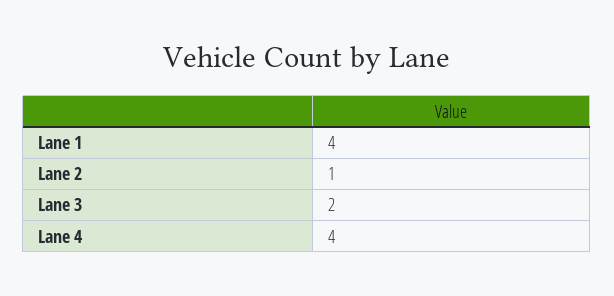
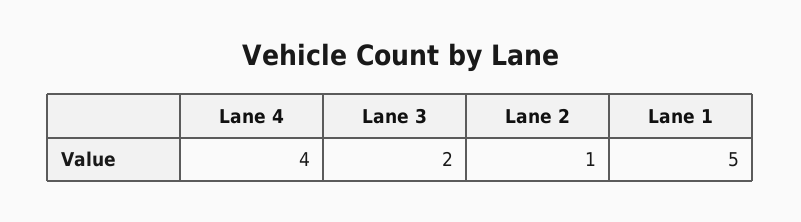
  {
-   "Lane 1": 4,
+   "Lane 1": 5,
    "Lane 2": 1,
    "Lane 3": 2,
    "Lane 4": 4
  }

